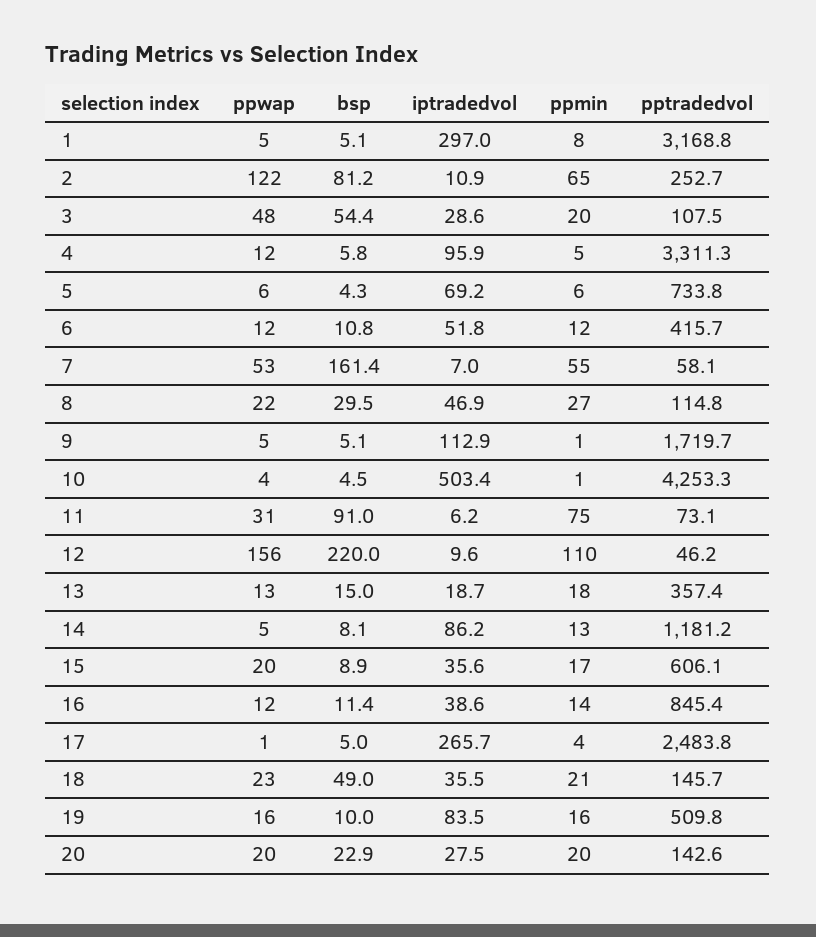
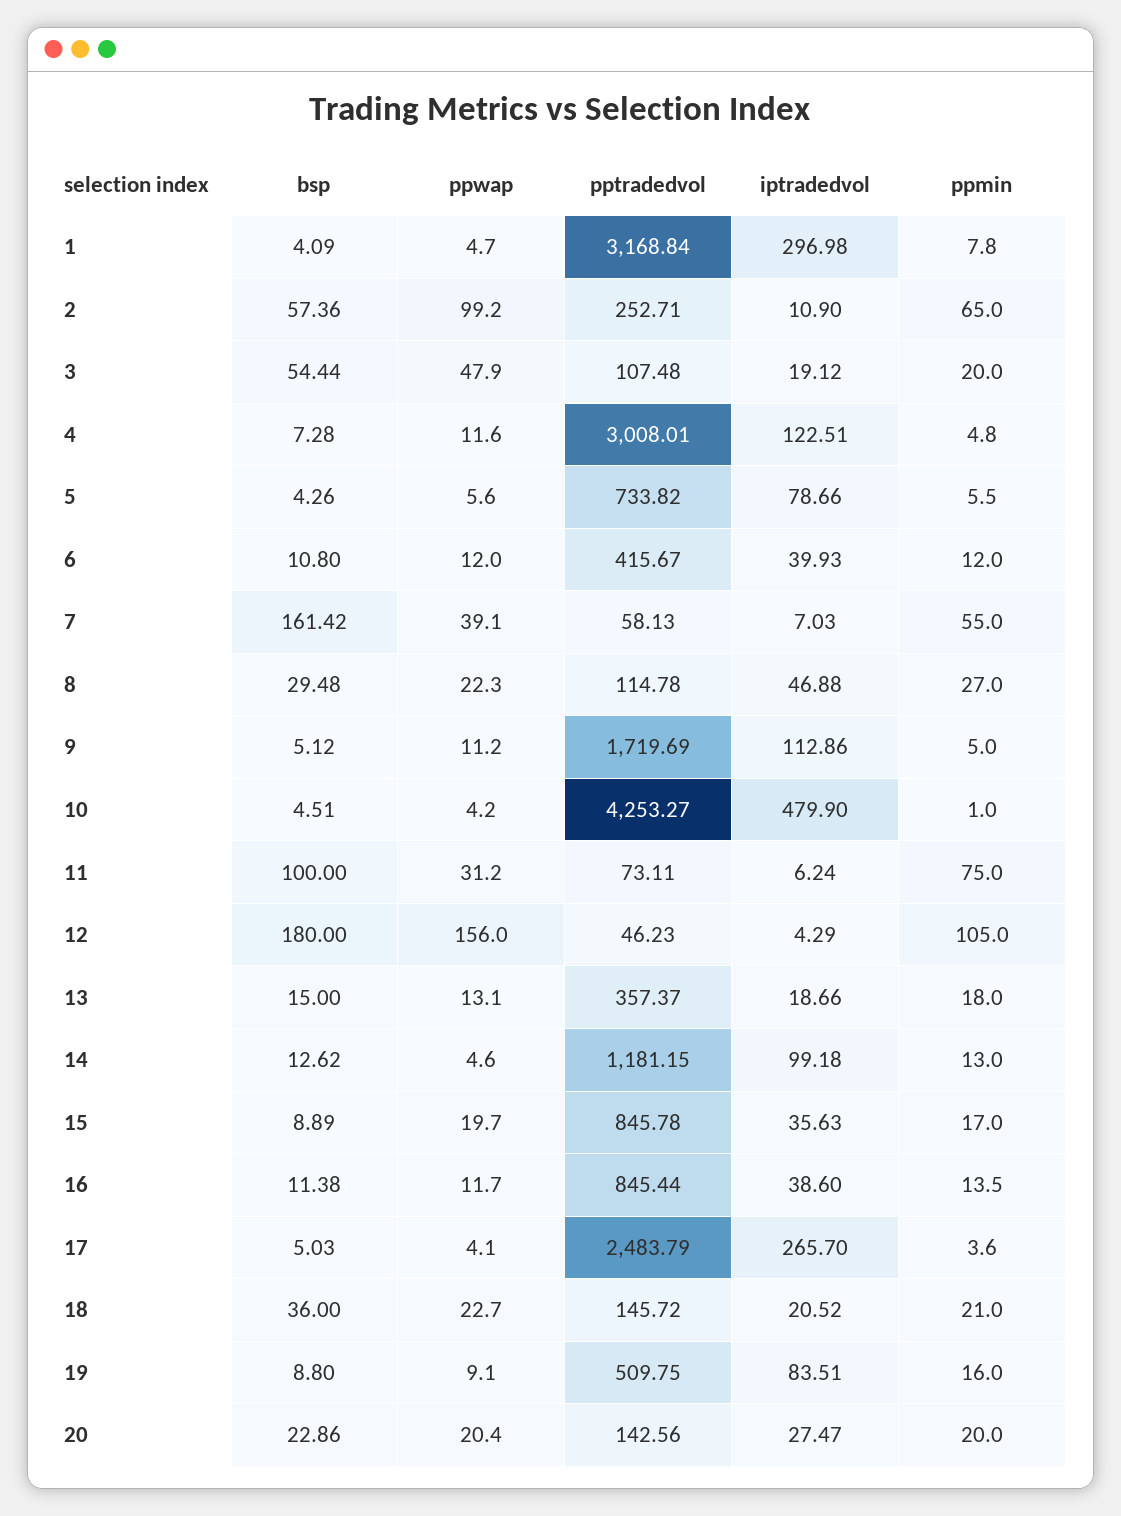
  {
    "ppwap": {
      "1": 4.7,
-     "2": 122,
+     "2": 99.2,
      "3": 47.9,
      "4": 11.6,
      "5": 5.6,
      "6": 12,
-     "7": 53,
+     "7": 39.1,
      "8": 22.3,
-     "9": 5,
+     "9": 11.2,
      "10": 4.2,
      "11": 31.2,
      "12": 156,
      "13": 13.1,
      "14": 4.6,
      "15": 19.7,
      "16": 11.7,
-     "17": 1,
+     "17": 4.1,
      "18": 22.7,
-     "19": 16,
+     "19": 9.1,
      "20": 20.4
    },
    "bsp": {
-     "1": 5.1,
+     "1": 4.09,
-     "2": 81.2,
+     "2": 57.36,
      "3": 54.44,
-     "4": 5.8,
+     "4": 7.28,
      "5": 4.26,
      "6": 10.8,
      "7": 161.42,
      "8": 29.48,
      "9": 5.12,
      "10": 4.51,
-     "11": 91,
+     "11": 100,
-     "12": 220,
+     "12": 180,
      "13": 15,
-     "14": 8.1,
+     "14": 12.62,
      "15": 8.89,
      "16": 11.38,
      "17": 5.03,
-     "18": 49,
+     "18": 36,
-     "19": 10,
+     "19": 8.8,
      "20": 22.86
    },
    "iptradedvol": {
      "1": 296.98,
      "2": 10.9,
-     "3": 28.6,
+     "3": 19.12,
-     "4": 95.9,
+     "4": 122.51,
-     "5": 69.2,
+     "5": 78.66,
-     "6": 51.8,
+     "6": 39.93,
      "7": 7.03,
      "8": 46.88,
      "9": 112.86,
-     "10": 503.4,
+     "10": 479.9,
      "11": 6.24,
-     "12": 9.6,
+     "12": 4.29,
      "13": 18.66,
-     "14": 86.2,
+     "14": 99.18,
      "15": 35.63,
      "16": 38.6,
      "17": 265.7,
-     "18": 35.5,
+     "18": 20.52,
      "19": 83.51,
      "20": 27.47
    },
    "ppmin": {
      "1": 7.8,
      "2": 65,
      "3": 20,
      "4": 4.8,
      "5": 5.5,
      "6": 12,
      "7": 55,
      "8": 27,
-     "9": 1,
+     "9": 5,
      "10": 1,
      "11": 75,
-     "12": 110,
+     "12": 105,
      "13": 18,
      "14": 13,
      "15": 17,
      "16": 13.5,
      "17": 3.6,
      "18": 21,
      "19": 16,
      "20": 20
    },
    "pptradedvol": {
      "1": 3168.84,
      "2": 252.71,
      "3": 107.48,
-     "4": 3311.3,
+     "4": 3008.01,
      "5": 733.82,
      "6": 415.67,
      "7": 58.13,
      "8": 114.78,
      "9": 1719.69,
      "10": 4253.27,
      "11": 73.11,
      "12": 46.23,
      "13": 357.37,
      "14": 1181.15,
-     "15": 606.1,
+     "15": 845.78,
      "16": 845.44,
      "17": 2483.79,
      "18": 145.72,
      "19": 509.75,
      "20": 142.56
    }
  }

